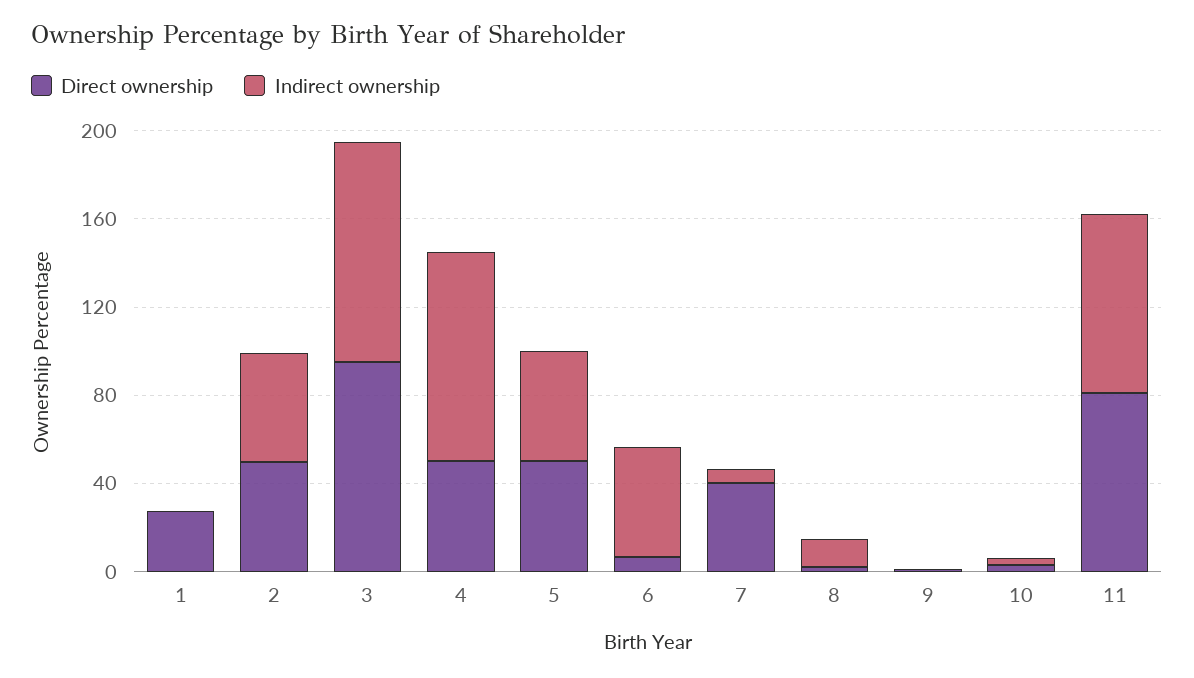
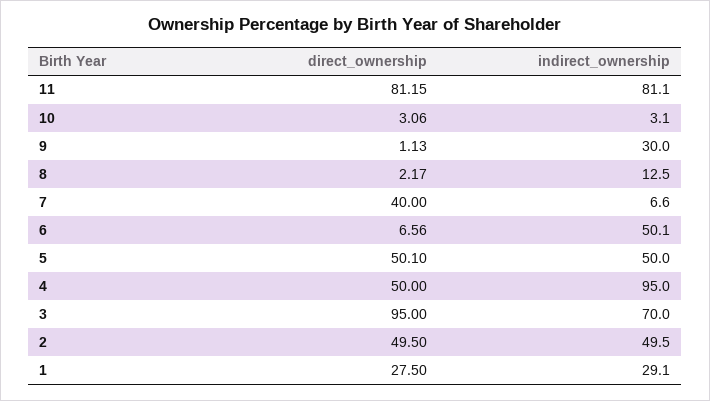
  {
    "Direct ownership": {
      "1": 27.5,
      "2": 49.5,
      "3": 95,
      "4": 50,
      "5": 50.1,
      "6": 6.56,
      "7": 40,
      "8": 2.17,
      "9": 1.13,
      "10": 3.06,
      "11": 81.15
    },
    "Indirect ownership": {
-     "1": 0,
+     "1": 29.1,
      "2": 49.5,
-     "3": 100,
+     "3": 70,
      "4": 95,
      "5": 50,
      "6": 50.1,
      "7": 6.6,
      "8": 12.5,
-     "9": 0,
+     "9": 30,
      "10": 3.1,
      "11": 81.1
    }
  }

